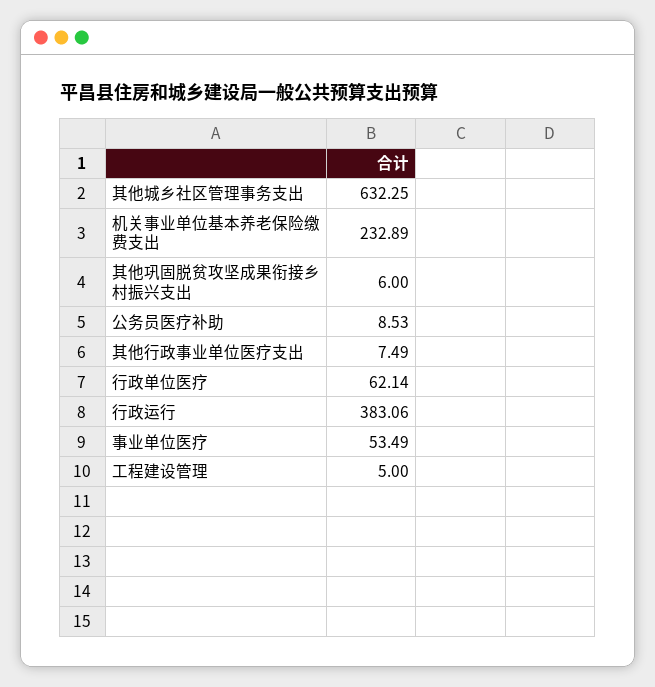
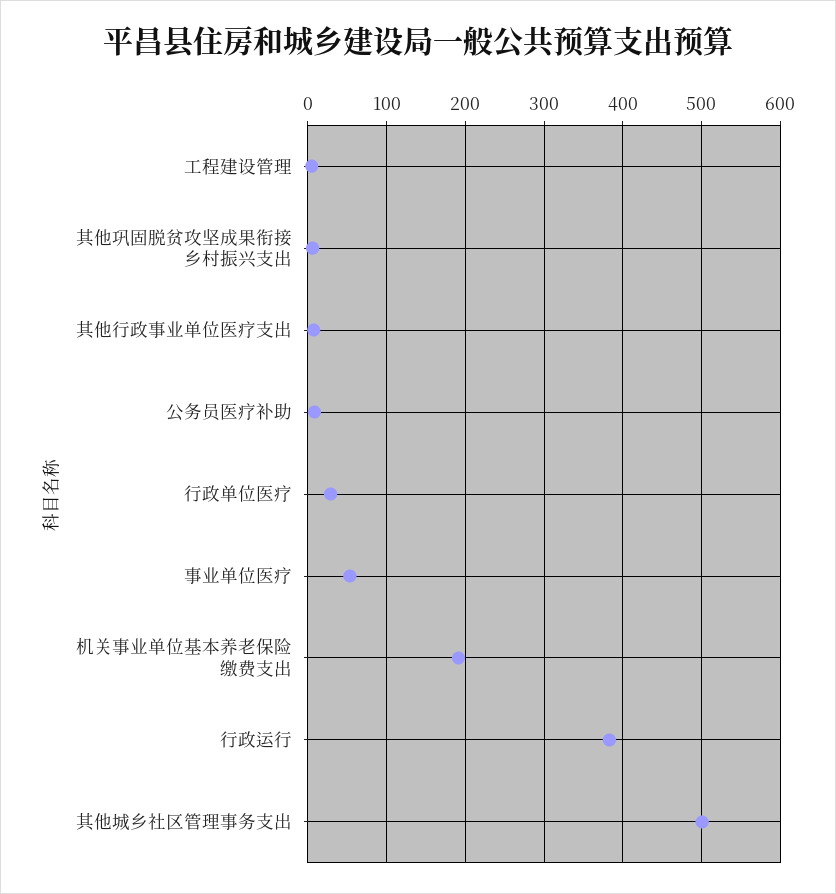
  {
-   "其他城乡社区管理事务支出": 632.25,
+   "其他城乡社区管理事务支出": 500,
-   "机关事业单位基本养老保险缴费支出": 232.89,
+   "机关事业单位基本养老保险缴费支出": 190,
    "其他巩固脱贫攻坚成果衔接乡村振兴支出": 6,
    "公务员医疗补助": 8.53,
    "其他行政事业单位医疗支出": 7.49,
-   "行政单位医疗": 62.14,
+   "行政单位医疗": 30,
    "行政运行": 383.06,
    "事业单位医疗": 53.49,
    "工程建设管理": 5
  }

